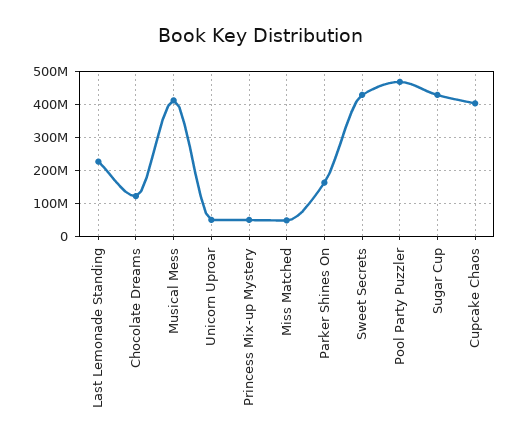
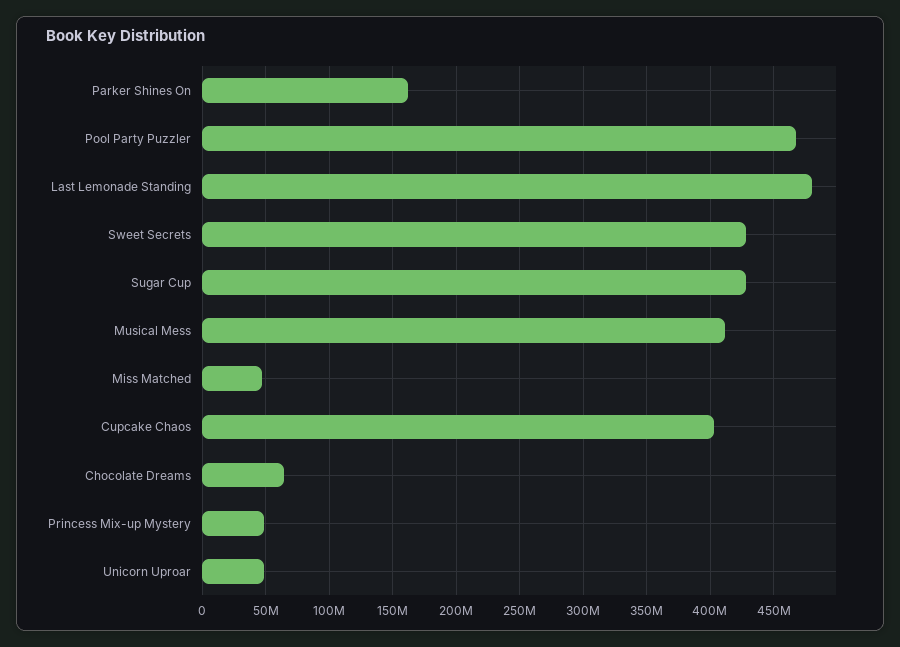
  {
-   "Last Lemonade Standing": 220000000,
+   "Last Lemonade Standing": 480000000,
-   "Chocolate Dreams": 120000000,
+   "Chocolate Dreams": 65000000,
    "Musical Mess": 410000000,
    "Unicorn Uproar": 50000000,
    "Princess Mix-up Mystery": 50000000,
    "Miss Matched": 50000000,
    "Parker Shines On": 160000000,
    "Sweet Secrets": 430000000,
    "Pool Party Puzzler": 470000000,
    "Sugar Cup": 430000000,
    "Cupcake Chaos": 405000000
  }

